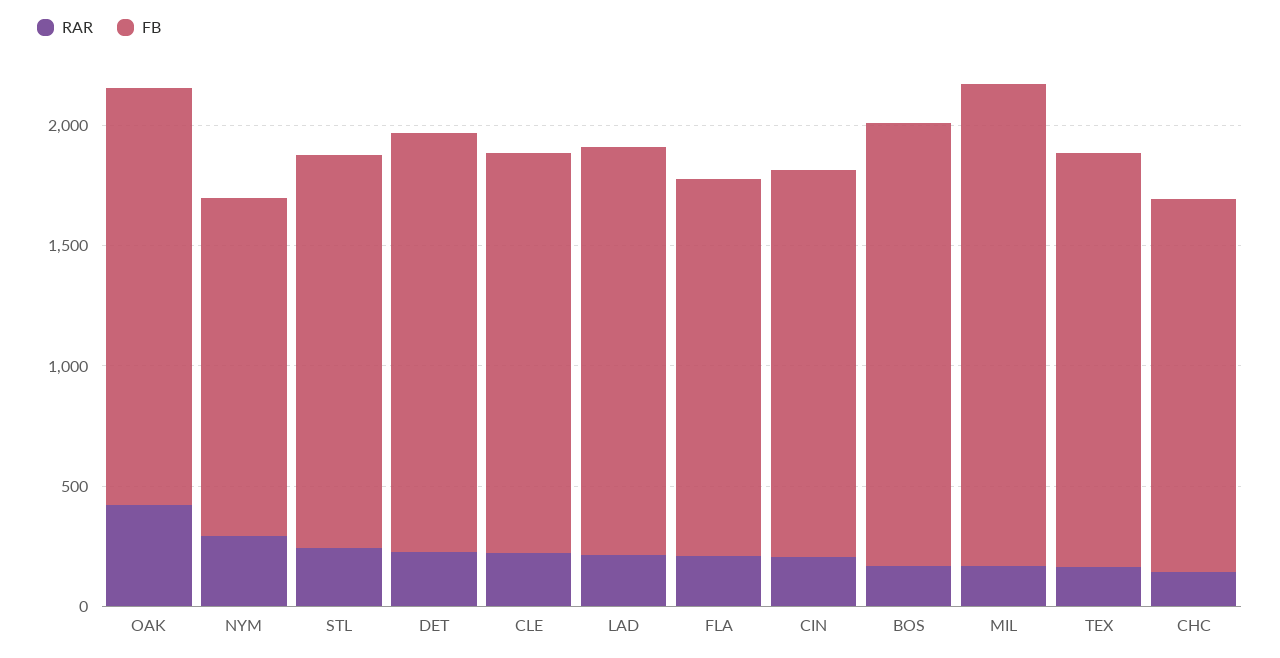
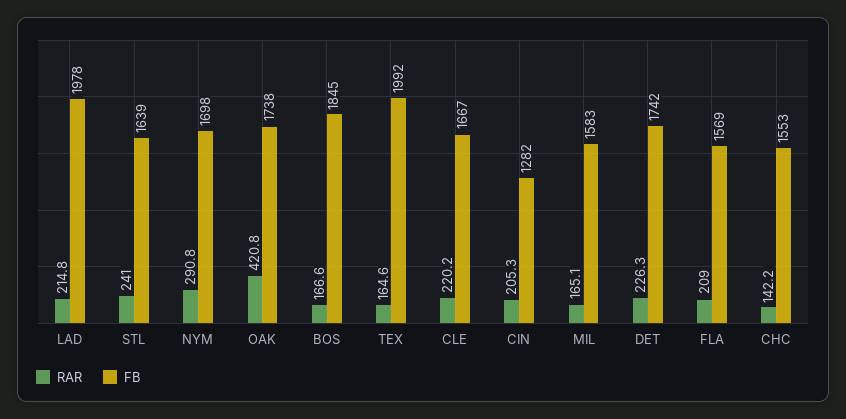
  {
    "RAR": {
      "OAK": 420.8,
      "NYM": 290.8,
      "STL": 241,
      "DET": 226.3,
      "CLE": 220.2,
      "LAD": 214.8,
      "FLA": 209,
      "CIN": 205.3,
      "BOS": 166.6,
      "MIL": 165.1,
      "TEX": 164.6,
      "CHC": 142.2
    },
    "FB": {
      "OAK": 1738,
-     "NYM": 1400,
+     "NYM": 1698,
      "STL": 1639,
      "DET": 1742,
      "CLE": 1667,
-     "LAD": 1700,
+     "LAD": 1978,
      "FLA": 1569,
-     "CIN": 1600,
+     "CIN": 1282,
      "BOS": 1845,
-     "MIL": 2000,
+     "MIL": 1583,
-     "TEX": 1700,
+     "TEX": 1992,
      "CHC": 1553
    }
  }

